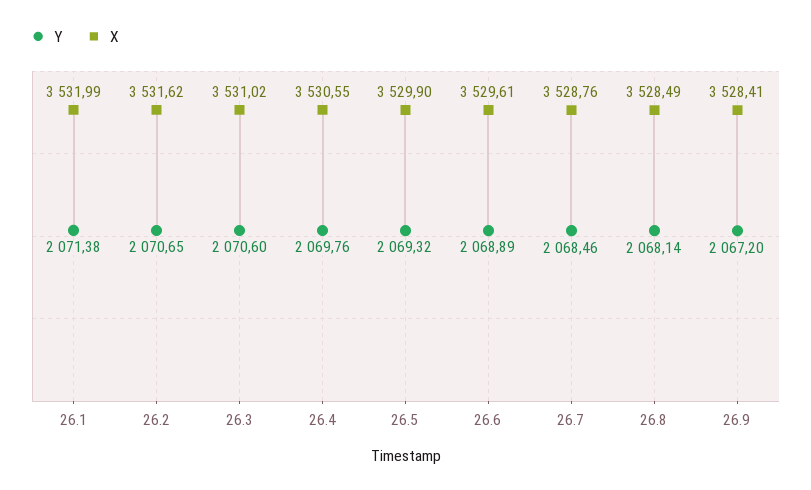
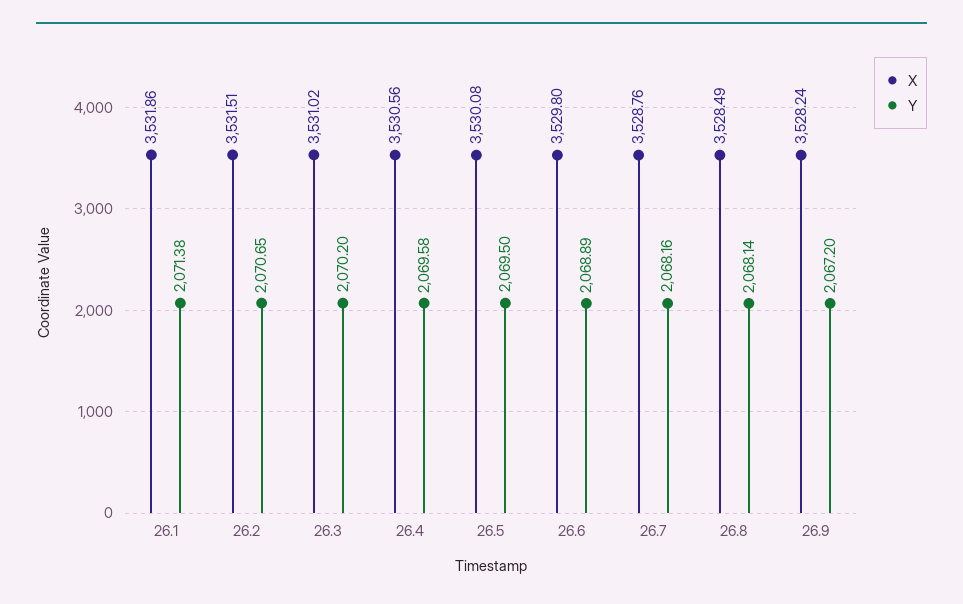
  {
    "Y": {
      "26.1": 2071.38,
      "26.2": 2070.65,
-     "26.3": 2070.6,
+     "26.3": 2070.2,
-     "26.4": 2069.76,
+     "26.4": 2069.58,
-     "26.5": 2069.32,
+     "26.5": 2069.5,
      "26.6": 2068.89,
-     "26.7": 2068.46,
+     "26.7": 2068.16,
      "26.8": 2068.14,
      "26.9": 2067.2
    },
    "X": {
-     "26.1": 3531.99,
+     "26.1": 3531.86,
-     "26.2": 3531.62,
+     "26.2": 3531.51,
      "26.3": 3531.02,
-     "26.4": 3530.55,
+     "26.4": 3530.56,
-     "26.5": 3529.9,
+     "26.5": 3530.08,
-     "26.6": 3529.61,
+     "26.6": 3529.8,
      "26.7": 3528.76,
      "26.8": 3528.49,
-     "26.9": 3528.41
+     "26.9": 3528.24
    }
  }

